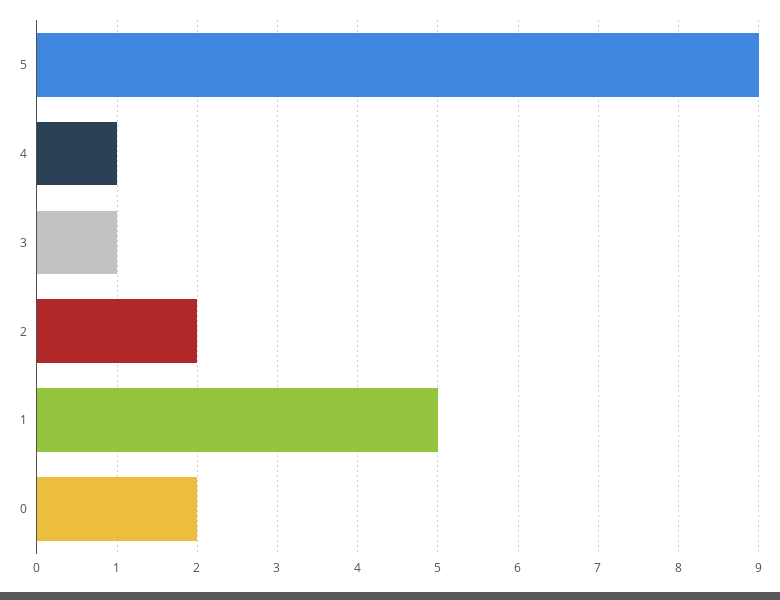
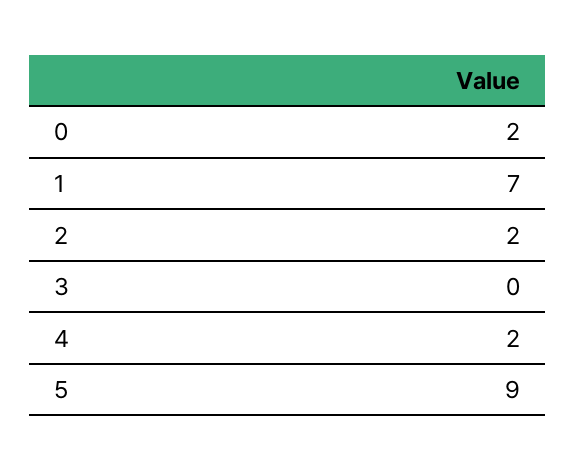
  {
    "5": 9,
-   "4": 1,
+   "4": 2,
-   "3": 1,
+   "3": 0,
    "2": 2,
-   "1": 5,
+   "1": 7,
    "0": 2
  }

